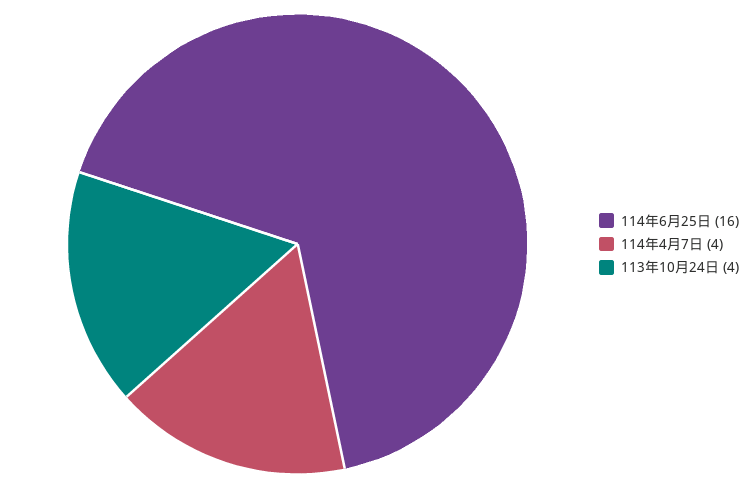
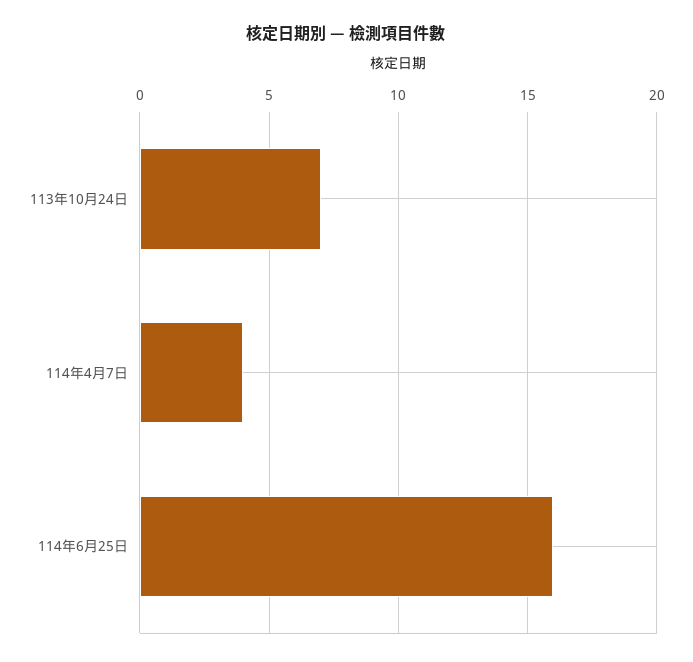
  {
    "114年6月25日": 16,
    "114年4月7日": 4,
-   "113年10月24日": 4
+   "113年10月24日": 7
  }

